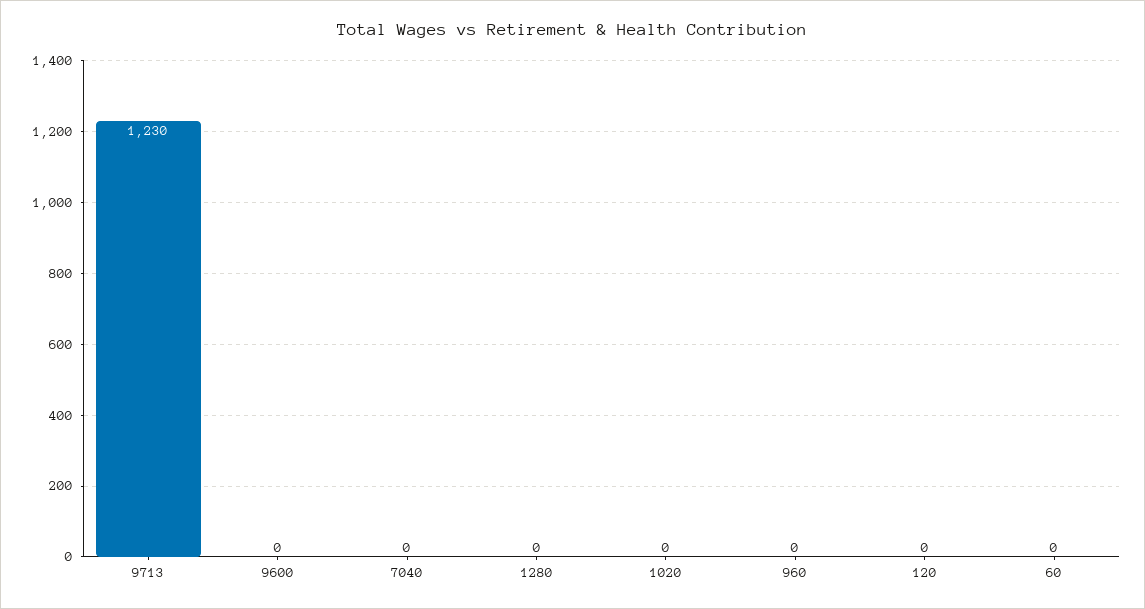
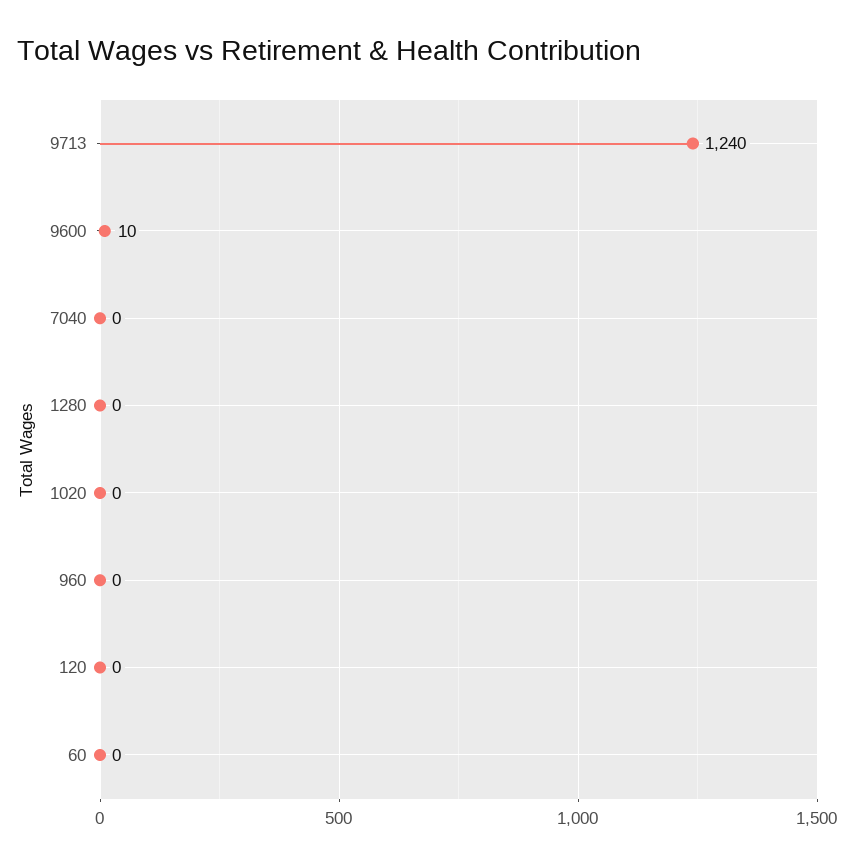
  {
-   "9713": 1230,
+   "9713": 1240,
-   "9600": 0,
+   "9600": 10,
    "7040": 0,
    "1280": 0,
    "1020": 0,
    "960": 0,
    "120": 0,
    "60": 0
  }

